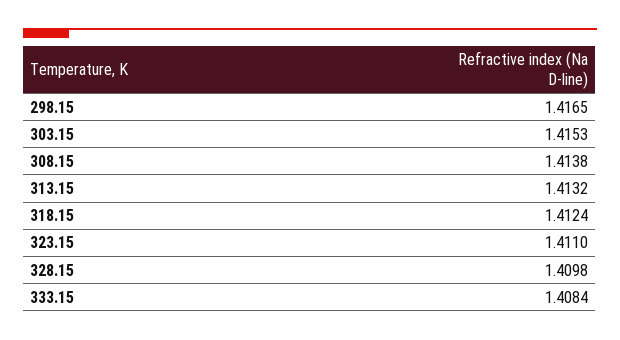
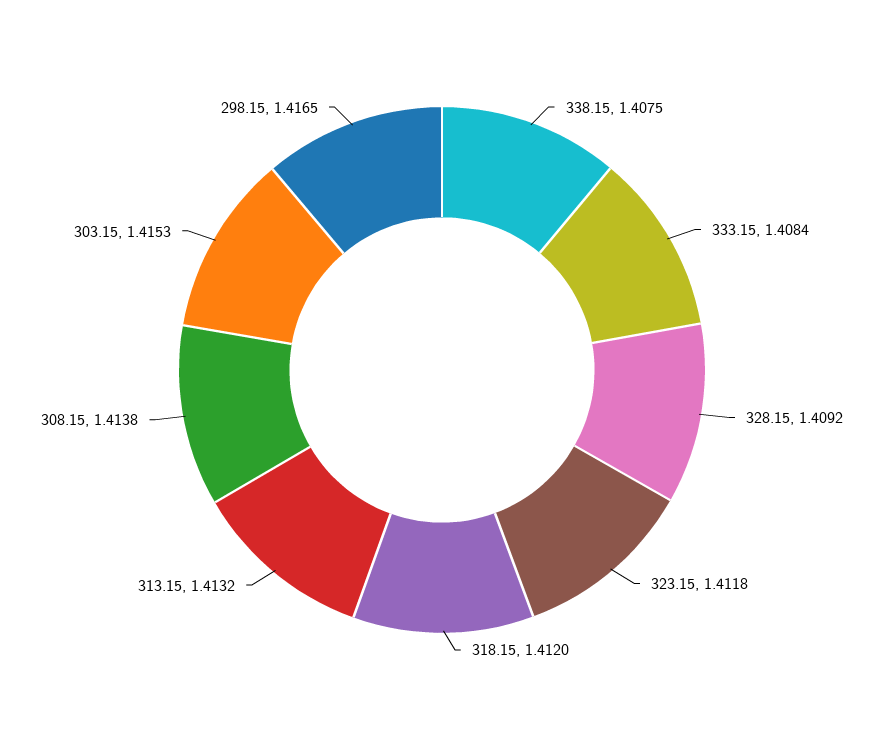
  {
    "298.15": 1.4165,
    "303.15": 1.4153,
    "308.15": 1.4138,
    "313.15": 1.4132,
-   "318.15": 1.4124,
+   "318.15": 1.412,
-   "323.15": 1.411,
+   "323.15": 1.4118,
-   "328.15": 1.4098,
+   "328.15": 1.4092,
-   "333.15": 1.4084
+   "333.15": 1.4084,
+   "338.15": 1.4075
  }

